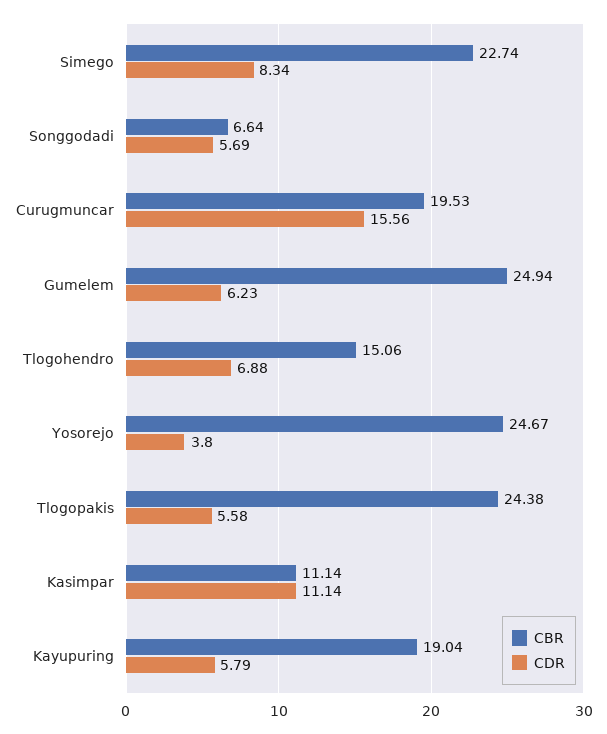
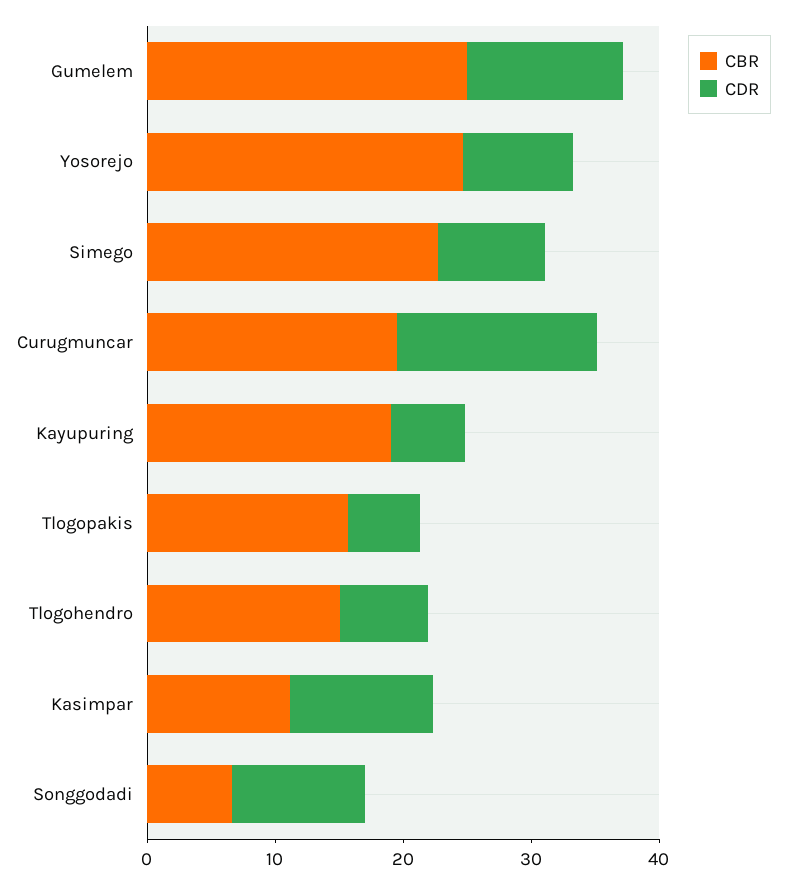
  {
    "CBR": {
      "Simego": 22.74,
      "Songgodadi": 6.64,
      "Curugmuncar": 19.53,
      "Gumelem": 24.94,
      "Tlogohendro": 15.06,
      "Yosorejo": 24.67,
-     "Tlogopakis": 24.38,
+     "Tlogopakis": 16,
      "Kasimpar": 11.14,
      "Kayupuring": 19.04
    },
    "CDR": {
      "Simego": 8.34,
-     "Songgodadi": 5.69,
+     "Songgodadi": 10,
      "Curugmuncar": 15.56,
-     "Gumelem": 6.23,
+     "Gumelem": 12,
      "Tlogohendro": 6.88,
-     "Yosorejo": 3.8,
+     "Yosorejo": 8,
      "Tlogopakis": 5.58,
      "Kasimpar": 11.14,
      "Kayupuring": 5.79
    }
  }

